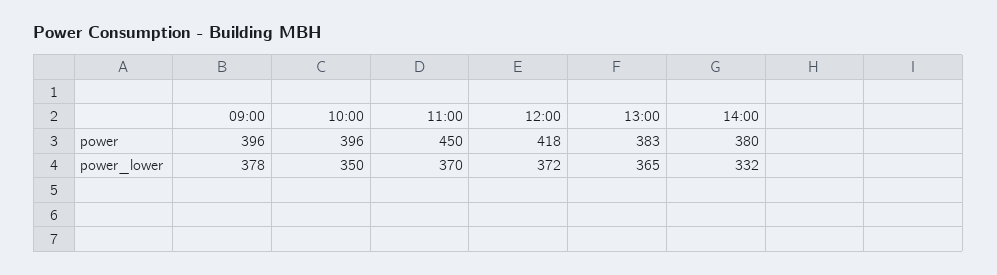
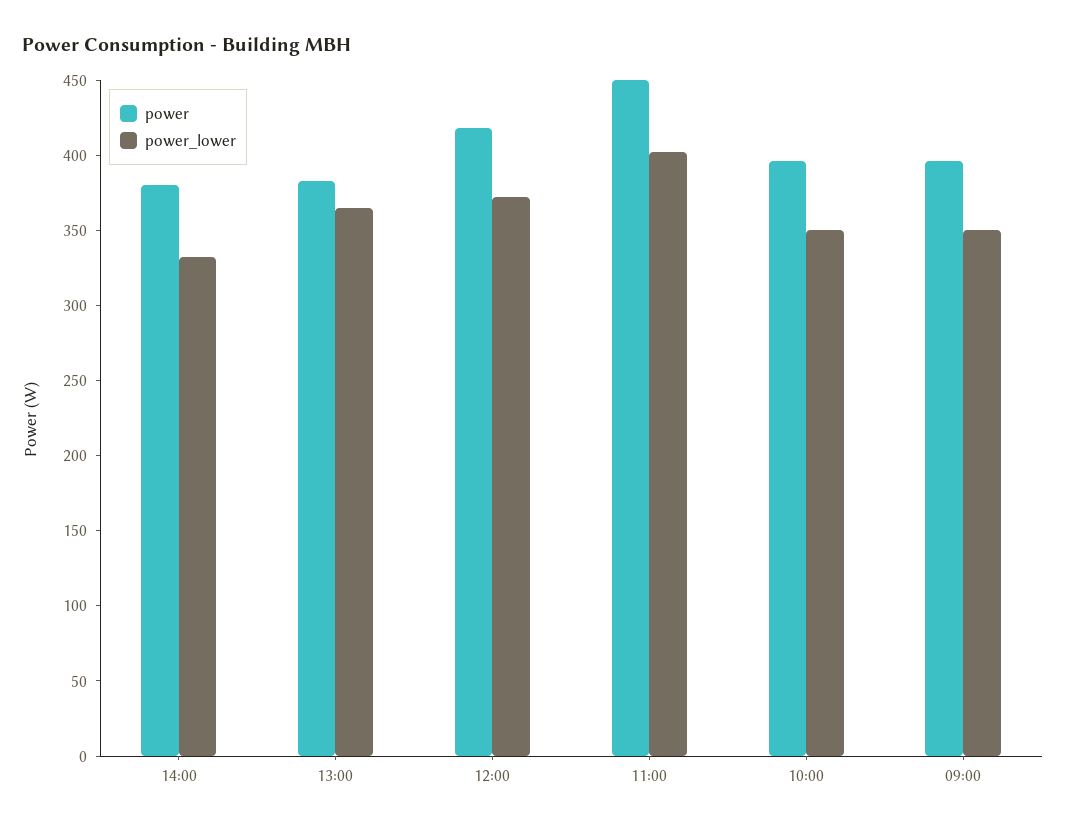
  {
    "power": {
      "09:00": 396,
      "10:00": 396,
      "11:00": 450,
      "12:00": 418,
      "13:00": 383,
      "14:00": 380
    },
    "power_lower": {
-     "09:00": 378,
+     "09:00": 350,
      "10:00": 350,
-     "11:00": 370,
+     "11:00": 400,
      "12:00": 372,
      "13:00": 365,
      "14:00": 332
    }
  }

